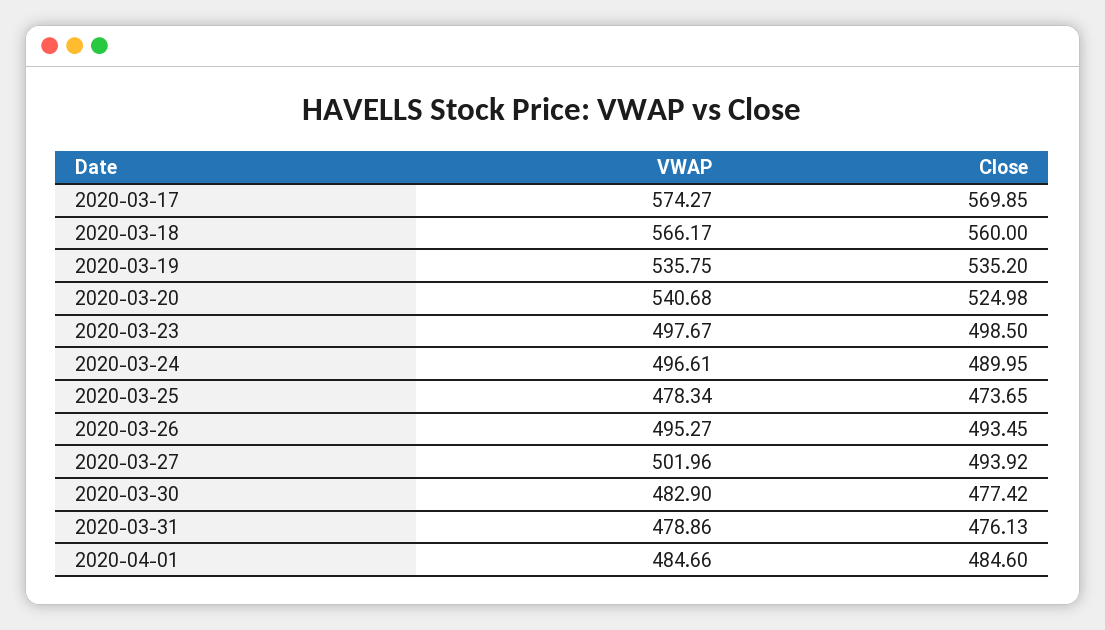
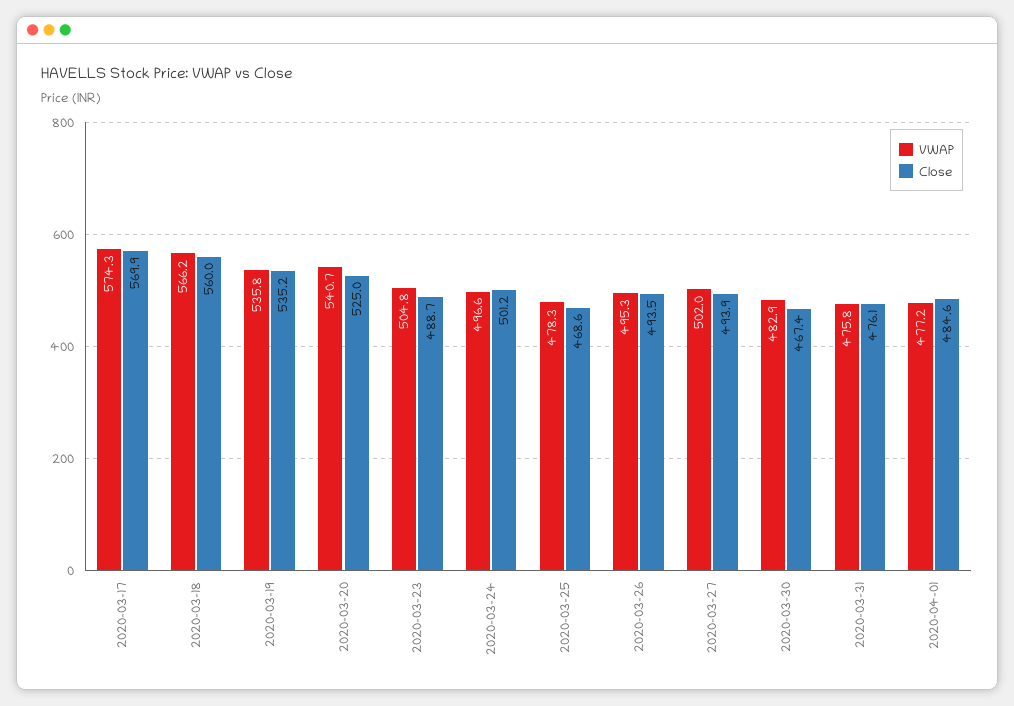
  {
    "VWAP": {
      "2020-03-17": 574.27,
      "2020-03-18": 566.17,
      "2020-03-19": 535.75,
      "2020-03-20": 540.68,
-     "2020-03-23": 497.67,
+     "2020-03-23": 504.8,
      "2020-03-24": 496.61,
      "2020-03-25": 478.34,
      "2020-03-26": 495.27,
      "2020-03-27": 501.96,
      "2020-03-30": 482.9,
-     "2020-03-31": 478.86,
+     "2020-03-31": 475.8,
-     "2020-04-01": 484.66
+     "2020-04-01": 477.2
    },
    "Close": {
      "2020-03-17": 569.85,
      "2020-03-18": 560,
      "2020-03-19": 535.2,
      "2020-03-20": 524.98,
-     "2020-03-23": 498.5,
+     "2020-03-23": 488.7,
-     "2020-03-24": 489.95,
+     "2020-03-24": 501.2,
-     "2020-03-25": 473.65,
+     "2020-03-25": 468.6,
      "2020-03-26": 493.45,
      "2020-03-27": 493.92,
-     "2020-03-30": 477.42,
+     "2020-03-30": 467.4,
      "2020-03-31": 476.13,
      "2020-04-01": 484.6
    }
  }

